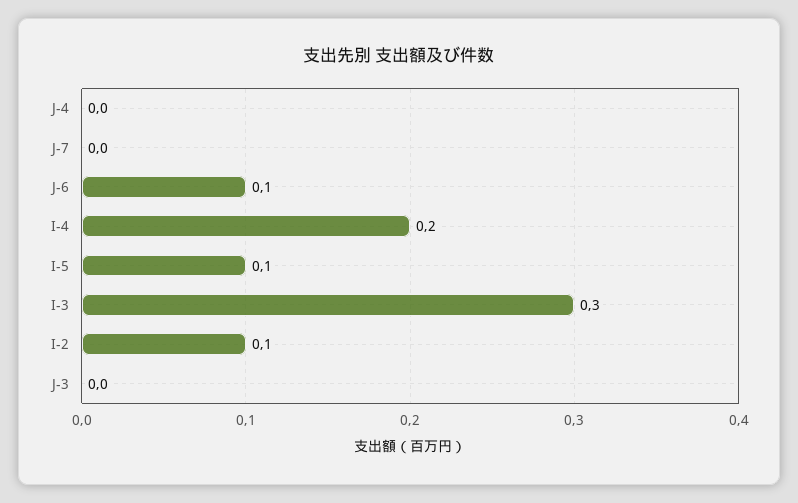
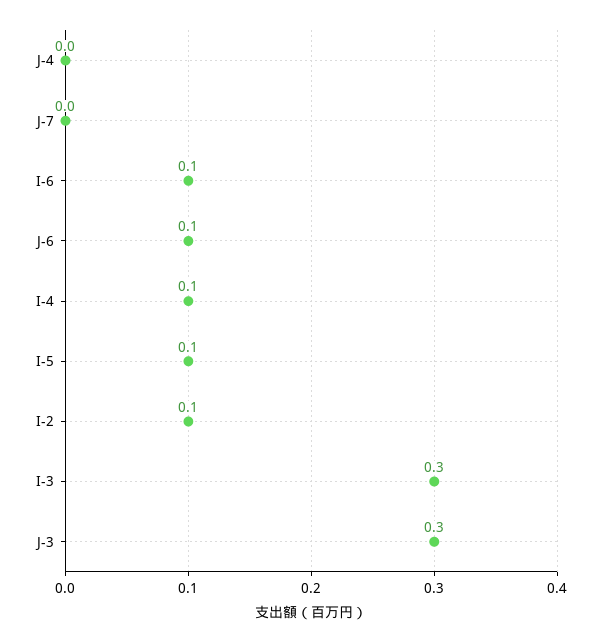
  {
    "J-4": 0,
    "J-7": 0,
    "J-6": 0.1,
-   "I-4": 0.2,
+   "I-4": 0.1,
    "I-5": 0.1,
    "I-3": 0.3,
    "I-2": 0.1,
-   "J-3": 0
+   "J-3": 0.3,
+   "I-6": 0.1
  }

